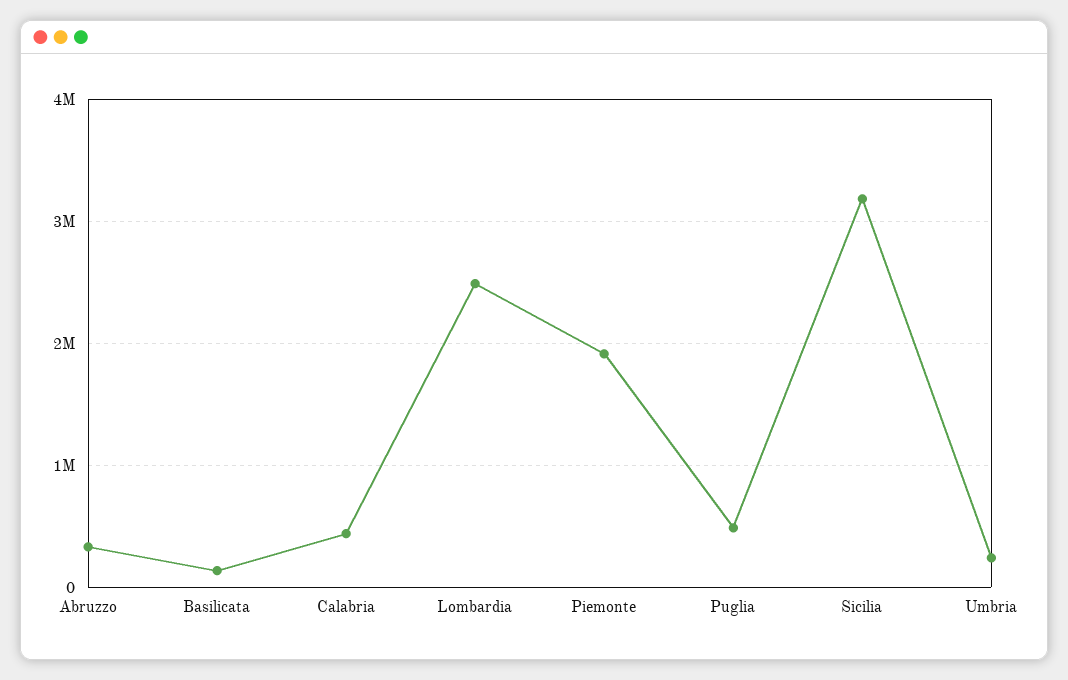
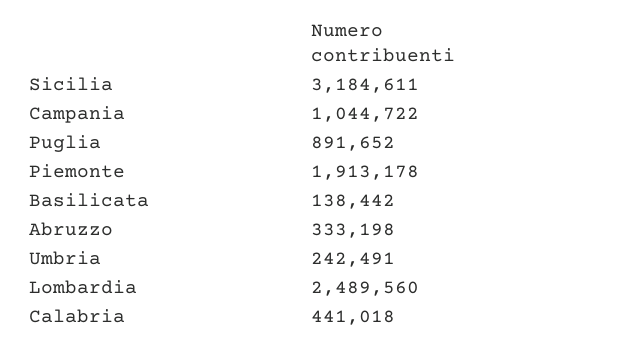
  {
    "Abruzzo": 333198,
    "Basilicata": 138442,
    "Calabria": 441018,
    "Lombardia": 2489560,
    "Piemonte": 1913178,
-   "Puglia": 500000,
+   "Puglia": 891652,
    "Sicilia": 3184611,
-   "Umbria": 242491
+   "Umbria": 242491,
+   "Campania": 1044722
  }

